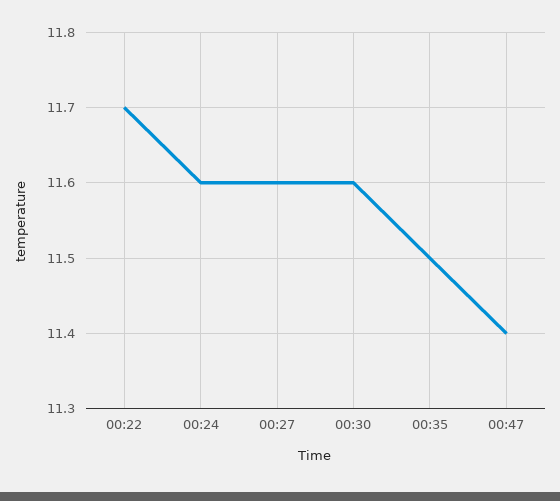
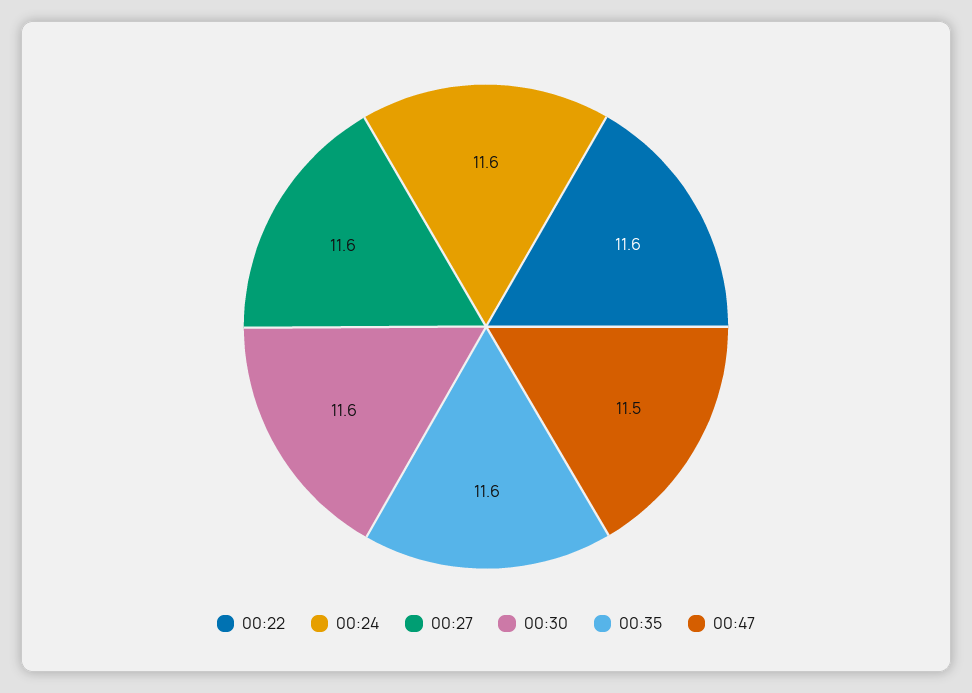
  {
-   "00:22": 11.7,
+   "00:22": 11.6,
    "00:24": 11.6,
    "00:27": 11.6,
    "00:30": 11.6,
-   "00:35": 11.5,
+   "00:35": 11.6,
-   "00:47": 11.4
+   "00:47": 11.5
  }

